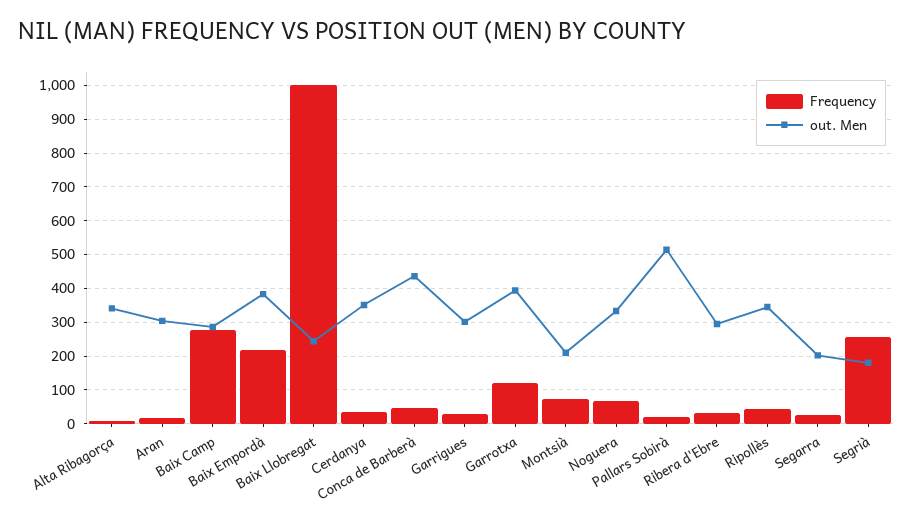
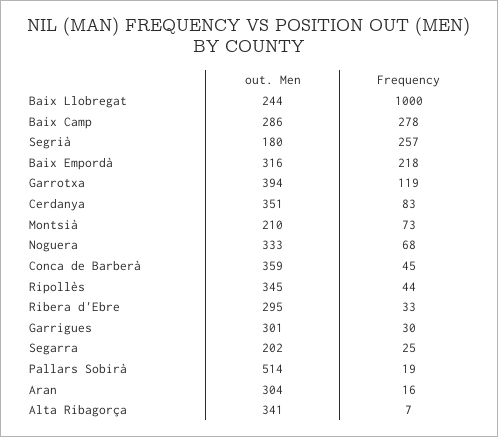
  {
    "Frequency": {
      "Alta Ribagorça": 7,
      "Aran": 16,
      "Baix Camp": 278,
      "Baix Empordà": 218,
      "Baix Llobregat": 1000,
-     "Cerdanya": 40,
+     "Cerdanya": 83,
      "Conca de Barberà": 45,
      "Garrigues": 30,
      "Garrotxa": 119,
      "Montsià": 73,
      "Noguera": 68,
      "Pallars Sobirà": 19,
      "Ribera d'Ebre": 33,
      "Ripollès": 44,
      "Segarra": 25,
      "Segrià": 257
    },
    "out. Men": {
      "Alta Ribagorça": 341,
      "Aran": 304,
      "Baix Camp": 286,
-     "Baix Empordà": 380,
+     "Baix Empordà": 316,
      "Baix Llobregat": 244,
      "Cerdanya": 351,
-     "Conca de Barberà": 440,
+     "Conca de Barberà": 359,
      "Garrigues": 301,
      "Garrotxa": 394,
      "Montsià": 210,
      "Noguera": 333,
      "Pallars Sobirà": 514,
      "Ribera d'Ebre": 295,
      "Ripollès": 345,
      "Segarra": 202,
      "Segrià": 180
    }
  }

